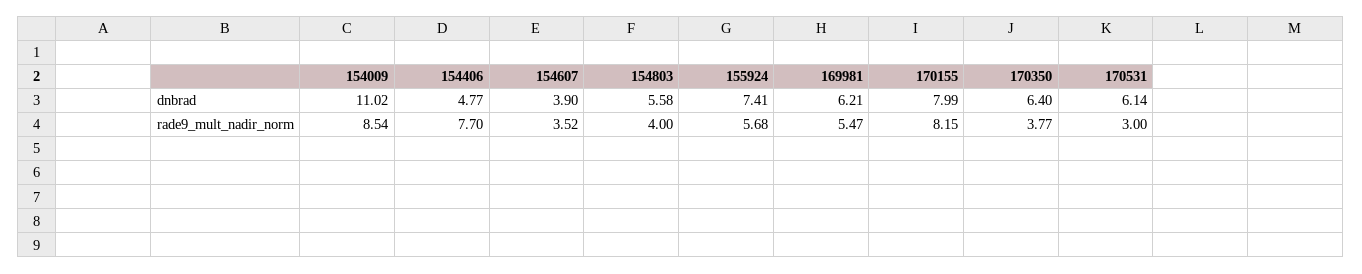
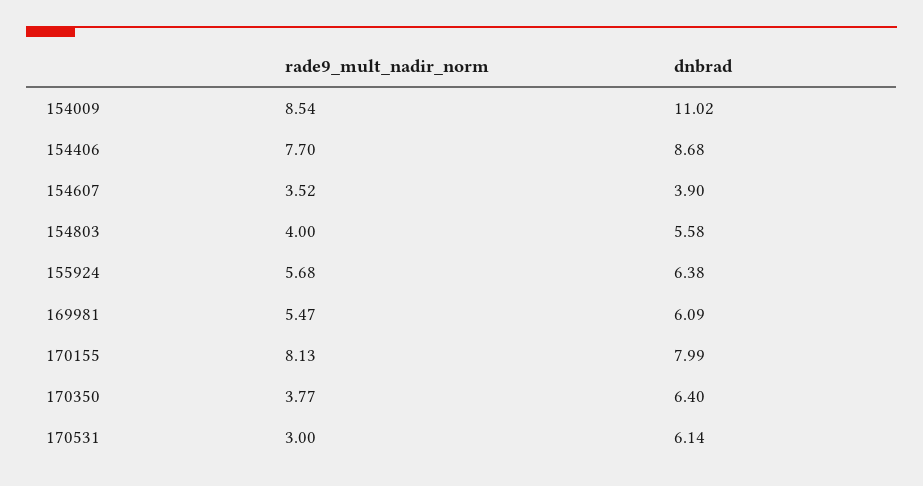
  {
    "154009": {
      "dnbrad": 11.02,
      "rade9_mult_nadir_norm": 8.54
    },
    "154406": {
-     "dnbrad": 4.77,
+     "dnbrad": 8.68,
      "rade9_mult_nadir_norm": 7.7
    },
    "154607": {
      "dnbrad": 3.9,
      "rade9_mult_nadir_norm": 3.52
    },
    "154803": {
      "dnbrad": 5.58,
      "rade9_mult_nadir_norm": 4
    },
    "155924": {
-     "dnbrad": 7.41,
+     "dnbrad": 6.38,
      "rade9_mult_nadir_norm": 5.68
    },
    "169981": {
-     "dnbrad": 6.21,
+     "dnbrad": 6.09,
      "rade9_mult_nadir_norm": 5.47
    },
    "170155": {
      "dnbrad": 7.99,
-     "rade9_mult_nadir_norm": 8.15
+     "rade9_mult_nadir_norm": 8.13
    },
    "170350": {
      "dnbrad": 6.4,
      "rade9_mult_nadir_norm": 3.77
    },
    "170531": {
      "dnbrad": 6.14,
      "rade9_mult_nadir_norm": 3
    }
  }

